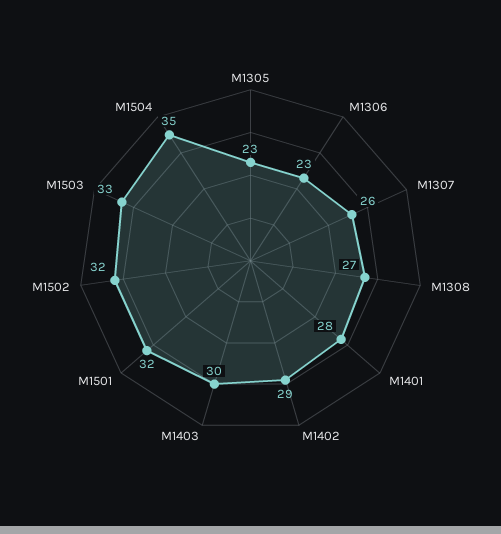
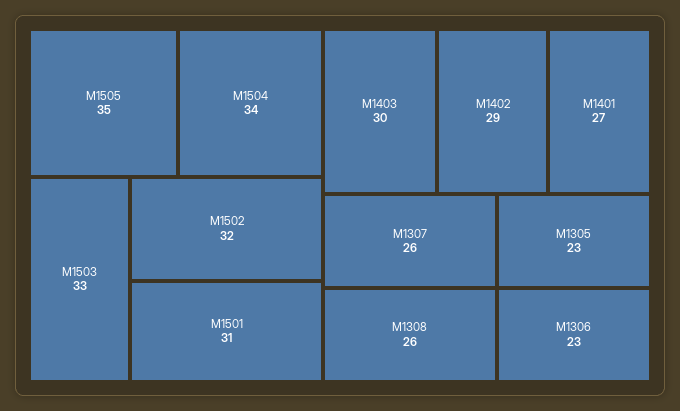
  {
    "M1305": 23,
    "M1306": 23,
    "M1307": 26,
-   "M1308": 27,
+   "M1308": 26,
-   "M1401": 28,
+   "M1401": 27,
    "M1402": 29,
    "M1403": 30,
-   "M1501": 32,
+   "M1501": 31,
    "M1502": 32,
    "M1503": 33,
-   "M1504": 35
+   "M1504": 34,
+   "M1505": 35
  }

